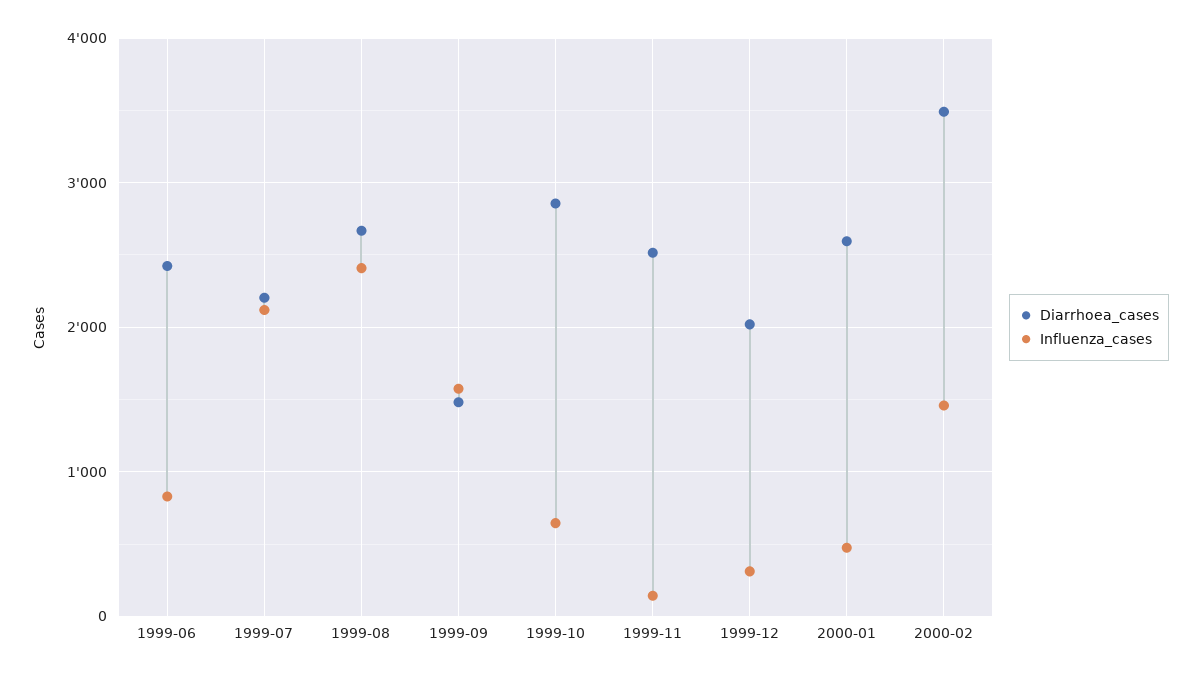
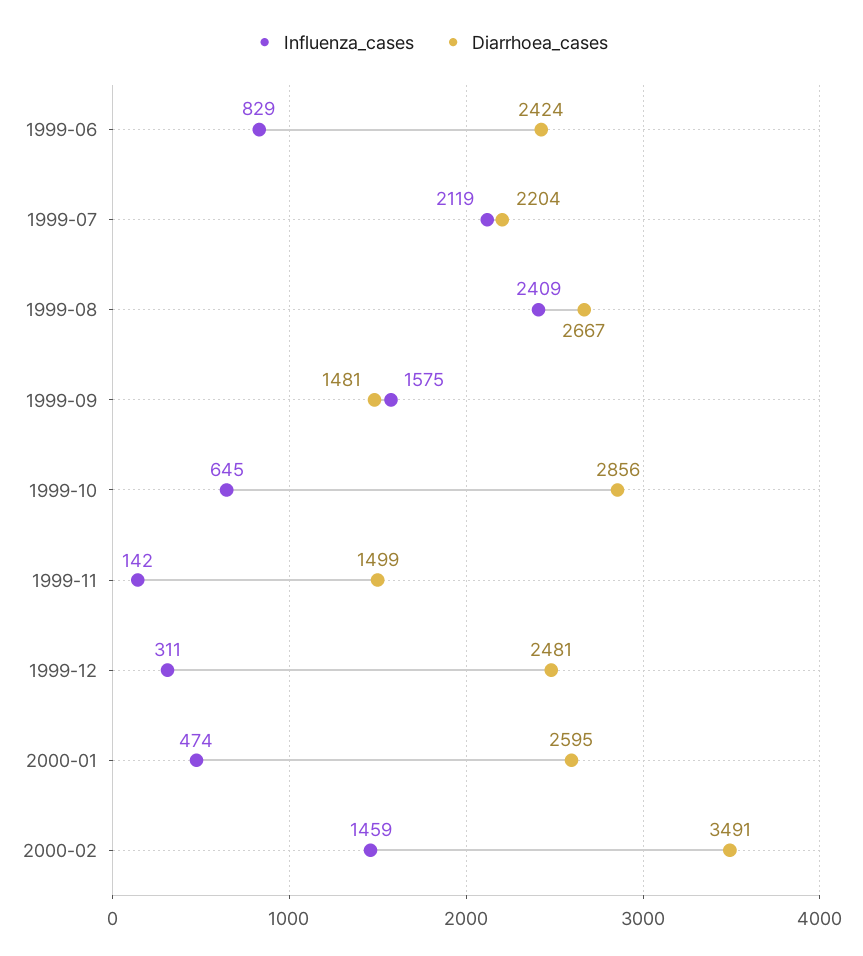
  {
    "Diarrhoea_cases": {
      "1999-06": 2424,
      "1999-07": 2204,
      "1999-08": 2667,
      "1999-09": 1481,
      "1999-10": 2856,
-     "1999-11": 2500,
+     "1999-11": 1499,
-     "1999-12": 2000,
+     "1999-12": 2481,
      "2000-01": 2595,
      "2000-02": 3491
    },
    "Influenza_cases": {
      "1999-06": 829,
      "1999-07": 2119,
      "1999-08": 2409,
      "1999-09": 1575,
      "1999-10": 645,
      "1999-11": 142,
      "1999-12": 311,
      "2000-01": 474,
      "2000-02": 1459
    }
  }

